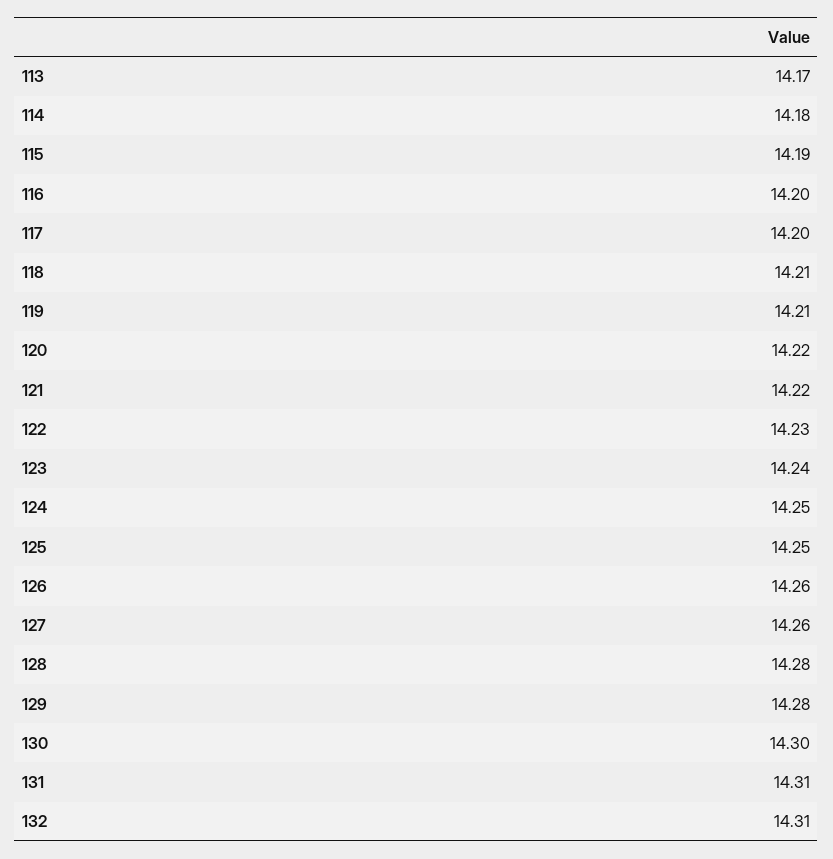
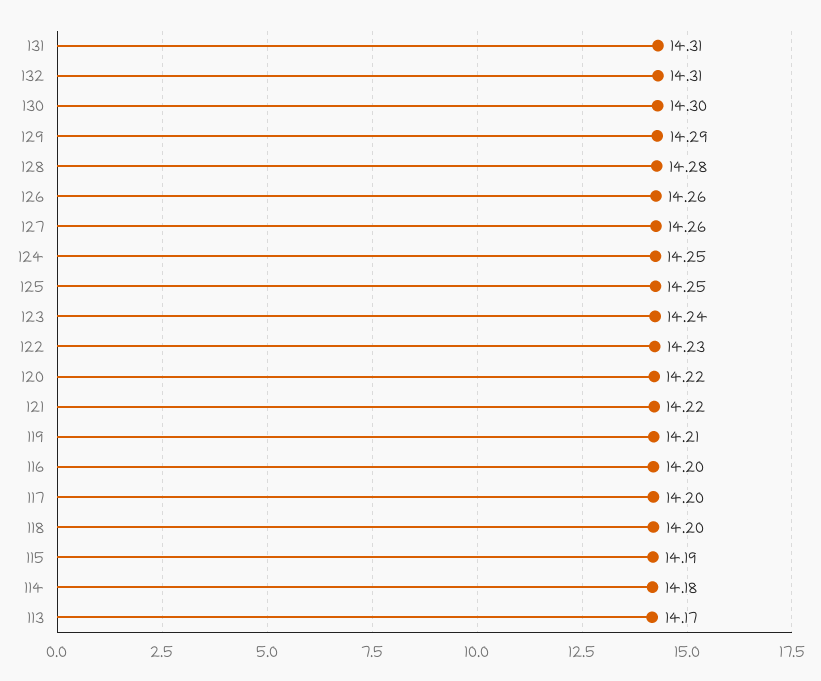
  {
    "113": 14.17,
    "114": 14.18,
    "115": 14.19,
    "116": 14.2,
    "117": 14.2,
-   "118": 14.21,
+   "118": 14.2,
    "119": 14.21,
    "120": 14.22,
    "121": 14.22,
    "122": 14.23,
    "123": 14.24,
    "124": 14.25,
    "125": 14.25,
    "126": 14.26,
    "127": 14.26,
    "128": 14.28,
-   "129": 14.28,
+   "129": 14.29,
    "130": 14.3,
    "131": 14.31,
    "132": 14.31
  }

